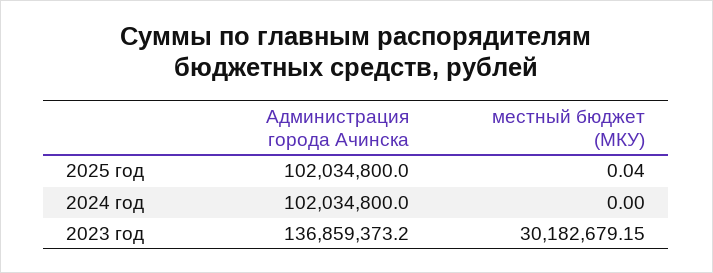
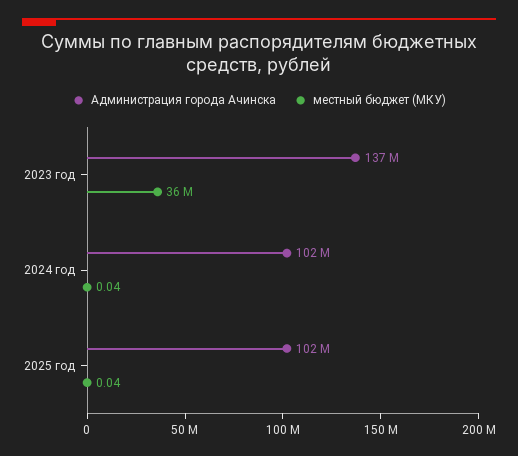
  {
    "Администрация города Ачинска": {
      "2025 год": 102034800,
      "2024 год": 102034800,
      "2023 год": 136859373.2
    },
    "местный бюджет (МКУ)": {
      "2025 год": 0.04,
-     "2024 год": 0,
+     "2024 год": 0.04,
-     "2023 год": 30182679.15
+     "2023 год": 36000000
    }
  }

